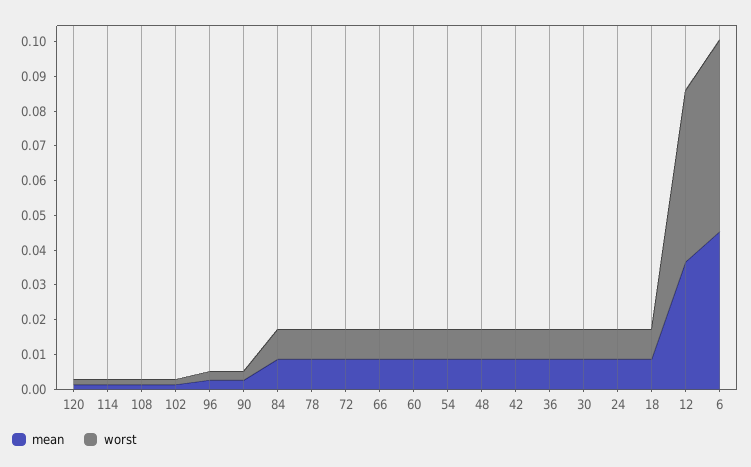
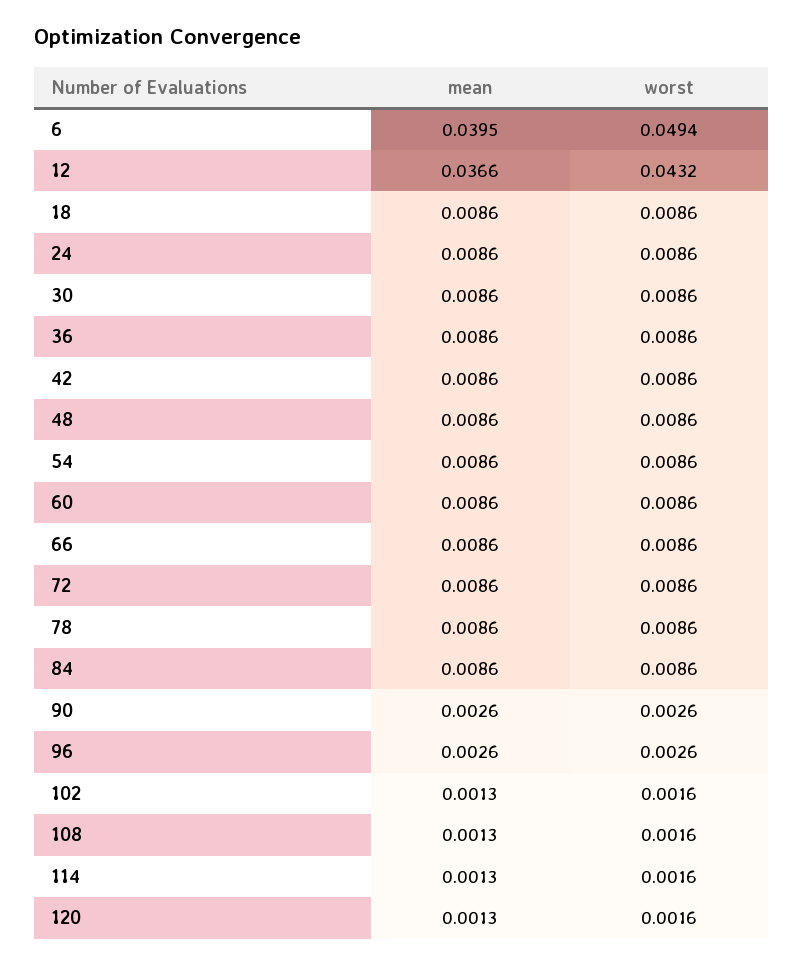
  {
    "mean": {
      "120": 0.0013,
      "114": 0.0013,
      "108": 0.0013,
      "102": 0.0013,
      "96": 0.0026,
      "90": 0.0026,
      "84": 0.0086,
      "78": 0.0086,
      "72": 0.0086,
      "66": 0.0086,
      "60": 0.0086,
      "54": 0.0086,
      "48": 0.0086,
      "42": 0.0086,
      "36": 0.0086,
      "30": 0.0086,
      "24": 0.0086,
      "18": 0.0086,
      "12": 0.0366,
-     "6": 0.045
+     "6": 0.0395
    },
    "worst": {
      "120": 0.0016,
      "114": 0.0016,
      "108": 0.0016,
      "102": 0.0016,
      "96": 0.0026,
      "90": 0.0026,
      "84": 0.0086,
      "78": 0.0086,
      "72": 0.0086,
      "66": 0.0086,
      "60": 0.0086,
      "54": 0.0086,
      "48": 0.0086,
      "42": 0.0086,
      "36": 0.0086,
      "30": 0.0086,
      "24": 0.0086,
      "18": 0.0086,
-     "12": 0.05,
+     "12": 0.0432,
-     "6": 0.055
+     "6": 0.0494
    }
  }

